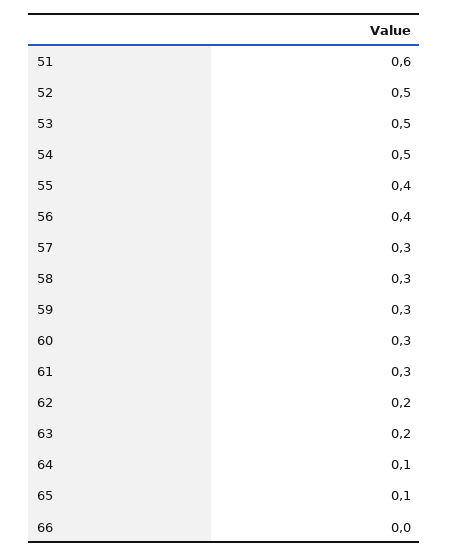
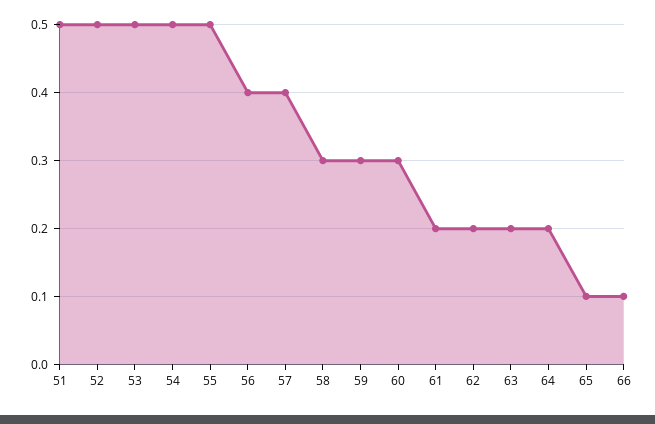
  {
-   "51": 0.6,
+   "51": 0.5,
    "52": 0.5,
    "53": 0.5,
    "54": 0.5,
-   "55": 0.4,
+   "55": 0.5,
    "56": 0.4,
-   "57": 0.3,
+   "57": 0.4,
    "58": 0.3,
    "59": 0.3,
    "60": 0.3,
-   "61": 0.3,
+   "61": 0.2,
    "62": 0.2,
    "63": 0.2,
-   "64": 0.1,
+   "64": 0.2,
    "65": 0.1,
-   "66": 0
+   "66": 0.1
  }

